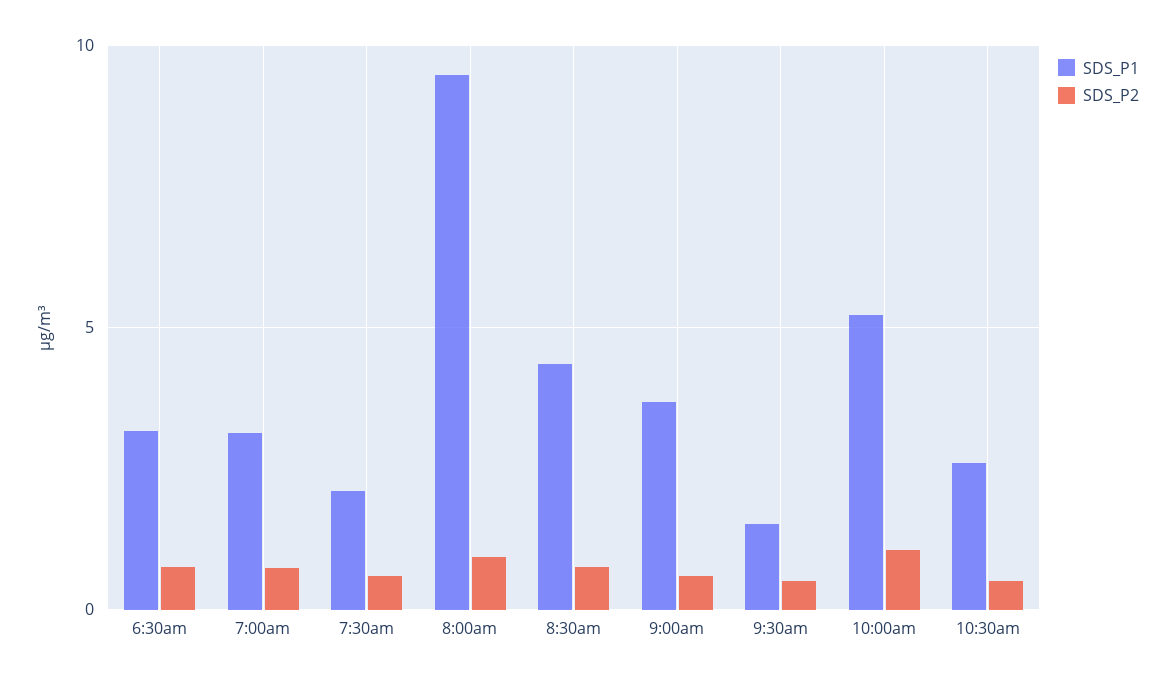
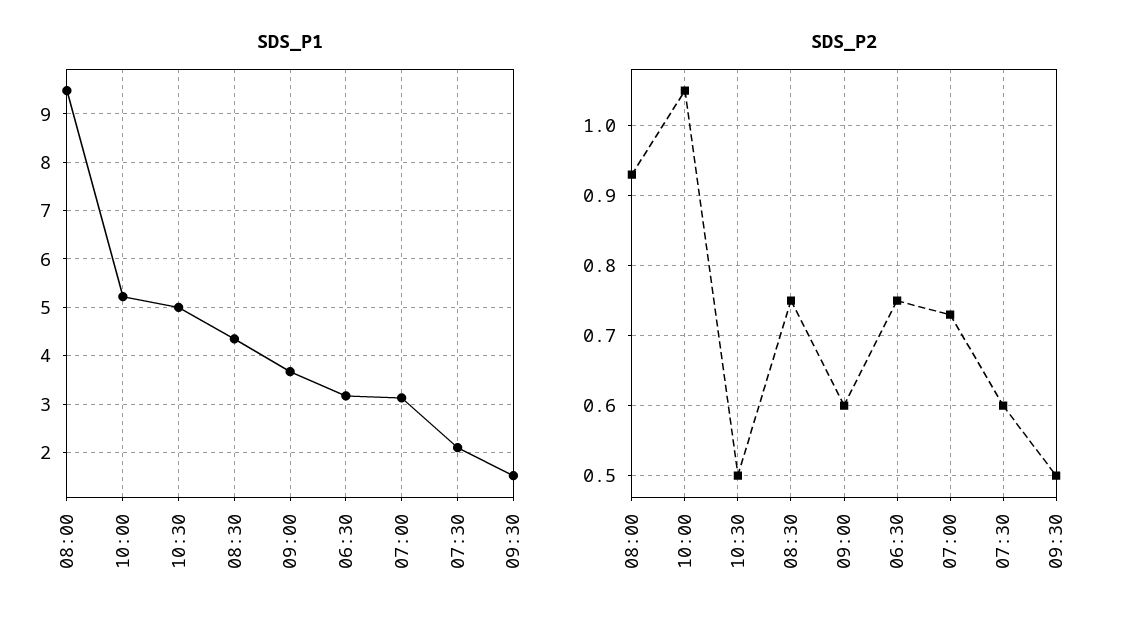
  {
    "SDS_P1": {
      "6:30am": 3.2,
      "7:00am": 3.2,
      "7:30am": 2.2,
      "8:00am": 9.4,
      "8:30am": 4.4,
      "9:00am": 3.6,
      "9:30am": 1.6,
      "10:00am": 5.2,
-     "10:30am": 2.5
+     "10:30am": 5
    },
    "SDS_P2": {
      "6:30am": 0.75,
      "7:00am": 0.73,
      "7:30am": 0.6,
      "8:00am": 0.93,
      "8:30am": 0.75,
      "9:00am": 0.6,
      "9:30am": 0.5,
      "10:00am": 1.05,
      "10:30am": 0.5
    }
  }

